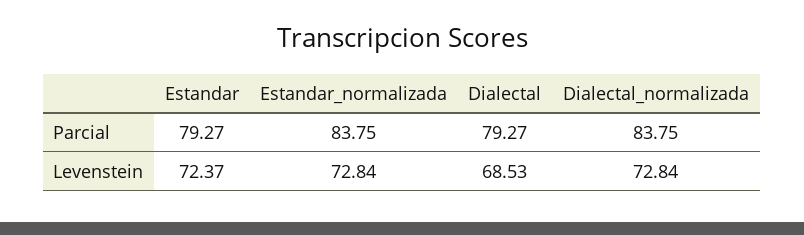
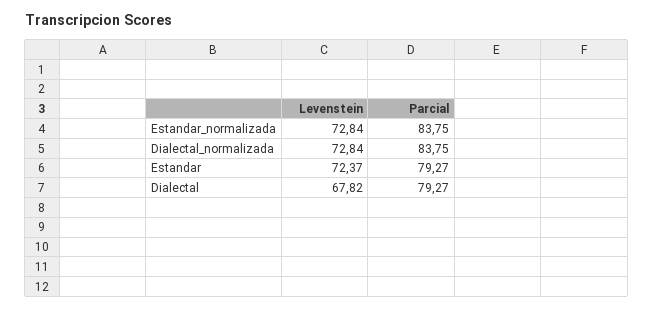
  {
    "Estandar": {
      "Parcial": 79.27,
      "Levenstein": 72.37
    },
    "Estandar_normalizada": {
      "Parcial": 83.75,
      "Levenstein": 72.84
    },
    "Dialectal": {
      "Parcial": 79.27,
-     "Levenstein": 68.53
+     "Levenstein": 67.82
    },
    "Dialectal_normalizada": {
      "Parcial": 83.75,
      "Levenstein": 72.84
    }
  }

